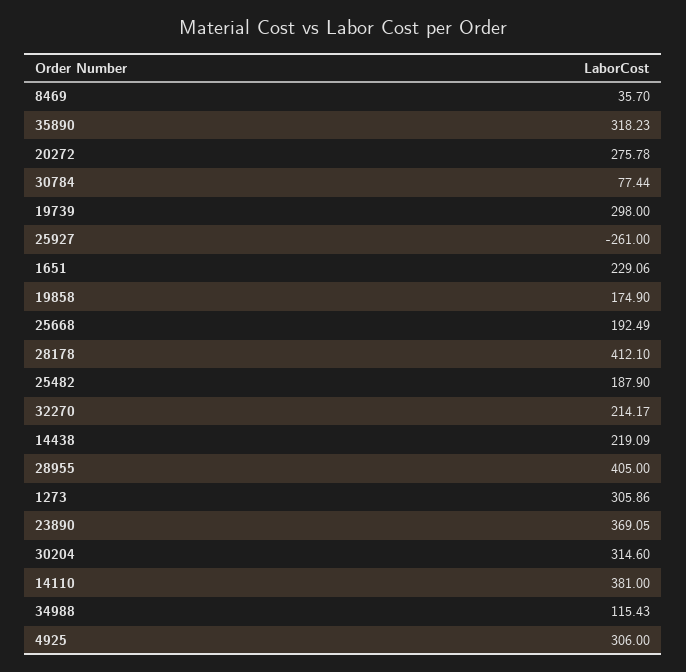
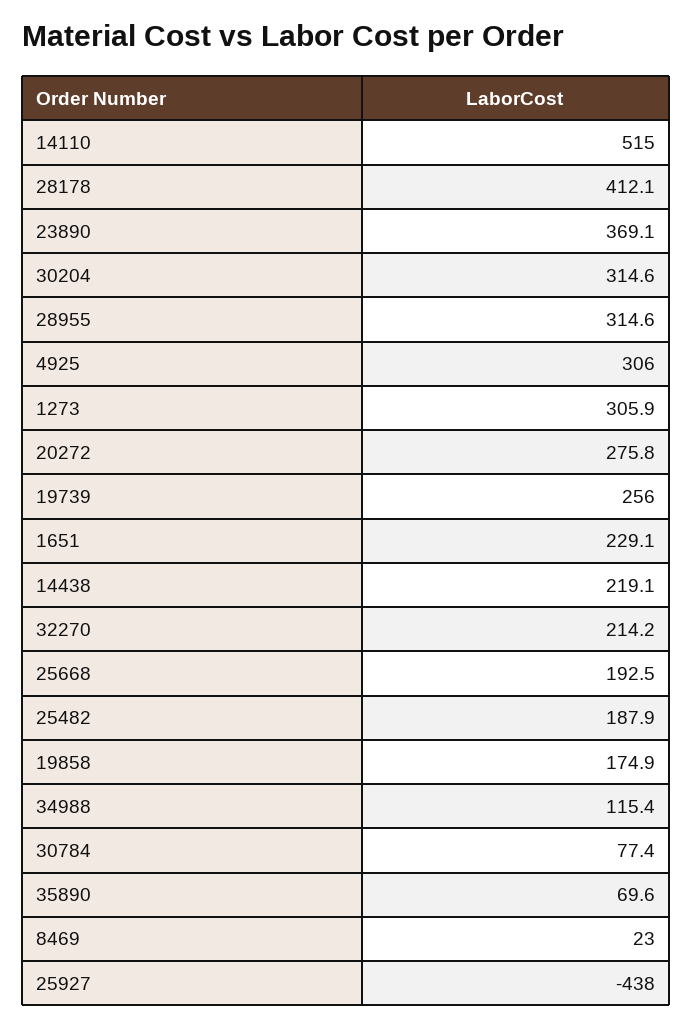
  {
-   "8469": 35.7,
+   "8469": 23,
-   "35890": 318.23,
+   "35890": 69.6,
    "20272": 275.78,
    "30784": 77.44,
-   "19739": 298,
+   "19739": 256,
-   "25927": -261,
+   "25927": -438,
    "1651": 229.06,
    "19858": 174.9,
    "25668": 192.49,
    "28178": 412.1,
    "25482": 187.9,
    "32270": 214.17,
    "14438": 219.09,
-   "28955": 405,
+   "28955": 314.6,
    "1273": 305.86,
    "23890": 369.05,
    "30204": 314.6,
-   "14110": 381,
+   "14110": 515,
    "34988": 115.43,
    "4925": 306
  }

